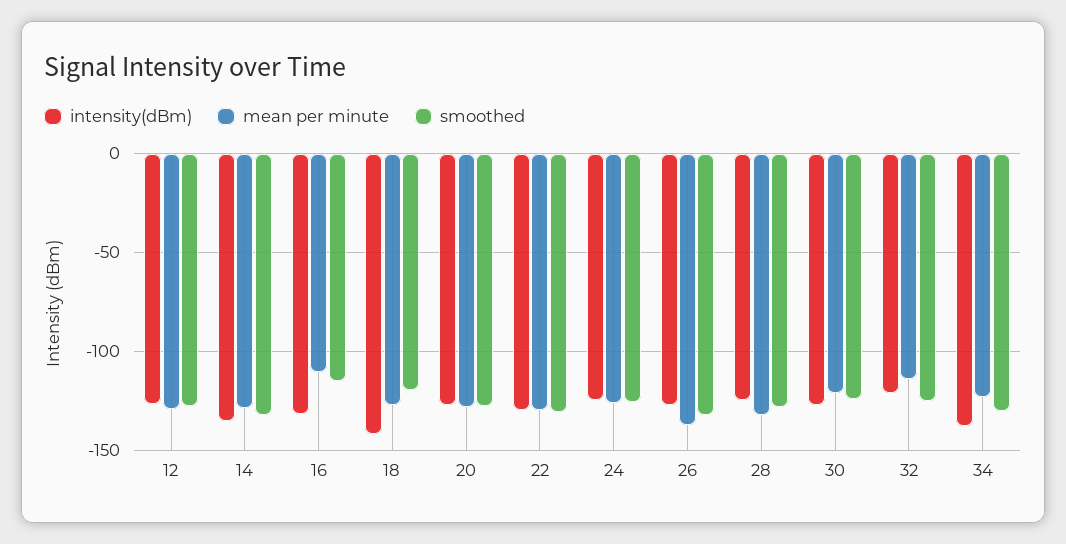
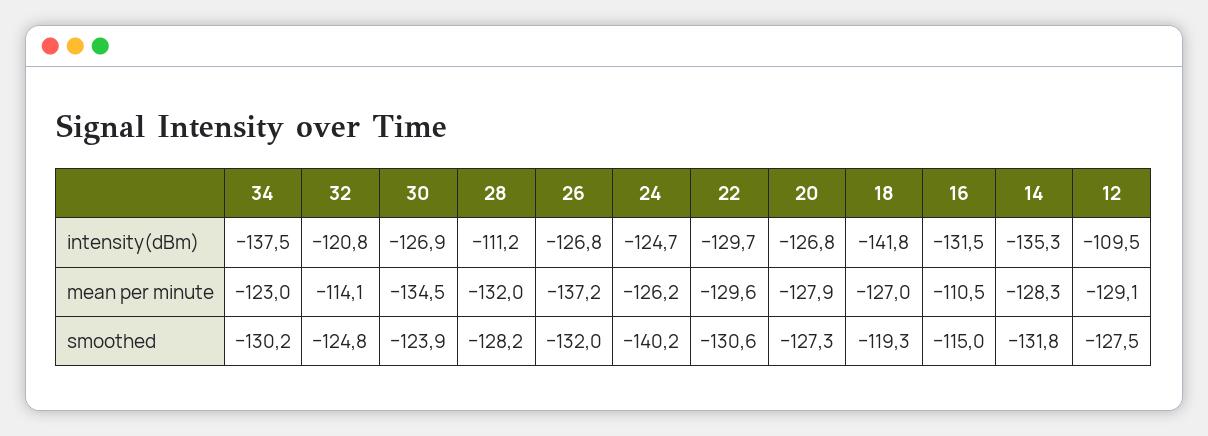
  {
    "intensity(dBm)": {
-     "12": -125,
+     "12": -109.5,
      "14": -135.3,
      "16": -131.5,
      "18": -141.8,
      "20": -126.8,
      "22": -129.7,
      "24": -124.7,
      "26": -126.8,
-     "28": -125,
+     "28": -111.2,
      "30": -126.9,
      "32": -120.8,
      "34": -137.5
    },
    "mean per minute": {
      "12": -129.1,
      "14": -128.3,
      "16": -110.5,
      "18": -127,
      "20": -127.9,
      "22": -129.6,
      "24": -126.2,
      "26": -137.2,
      "28": -132,
-     "30": -120,
+     "30": -134.5,
      "32": -114.1,
      "34": -123
    },
    "smoothed": {
      "12": -127.5,
      "14": -131.8,
      "16": -115,
      "18": -119.3,
      "20": -127.3,
      "22": -130.6,
-     "24": -125,
+     "24": -140.2,
      "26": -132,
      "28": -128.2,
      "30": -123.9,
      "32": -124.8,
      "34": -130.2
    }
  }

